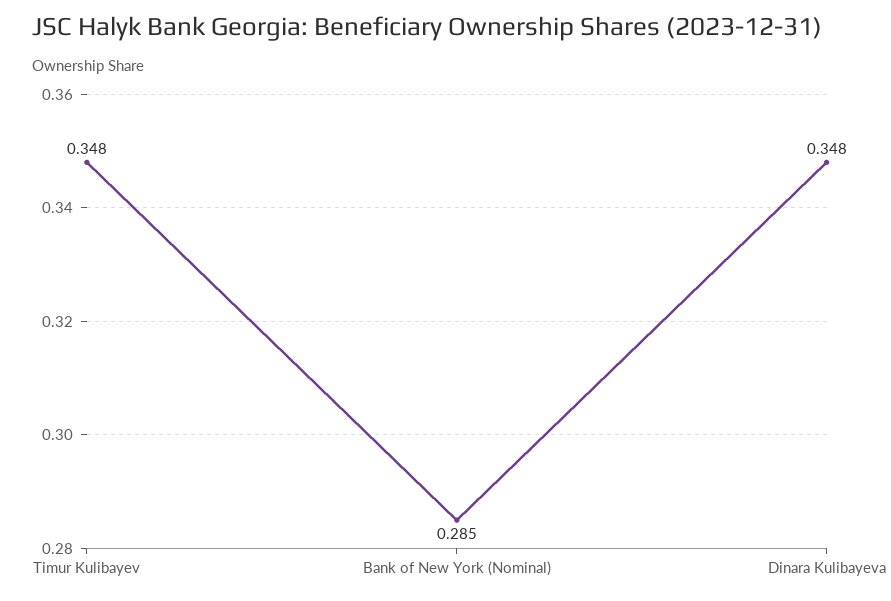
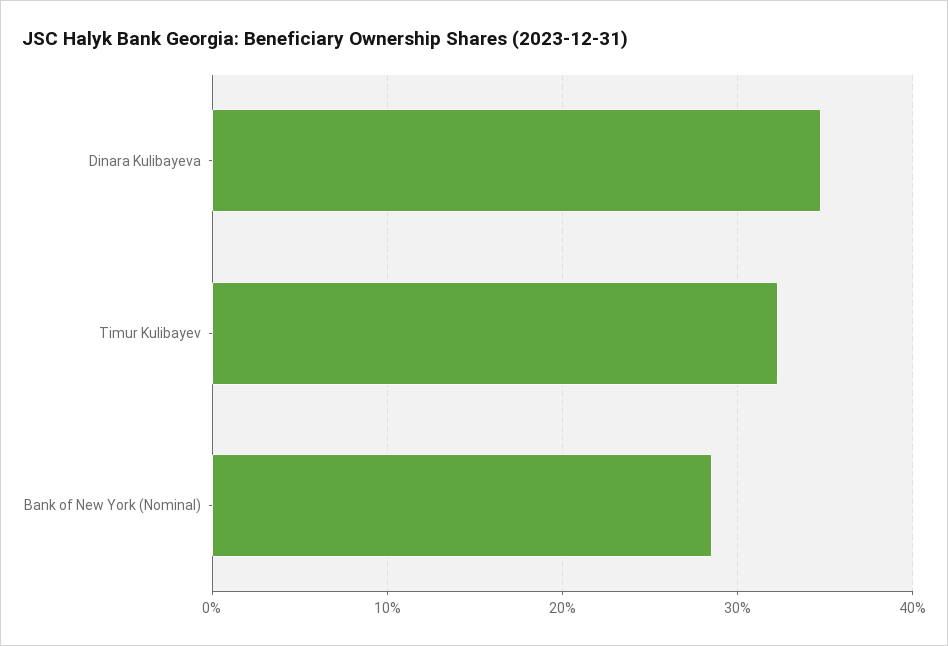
  {
-   "Timur Kulibayev": 0.348,
+   "Timur Kulibayev": 0.32,
    "Bank of New York (Nominal)": 0.285,
    "Dinara Kulibayeva": 0.348
  }

